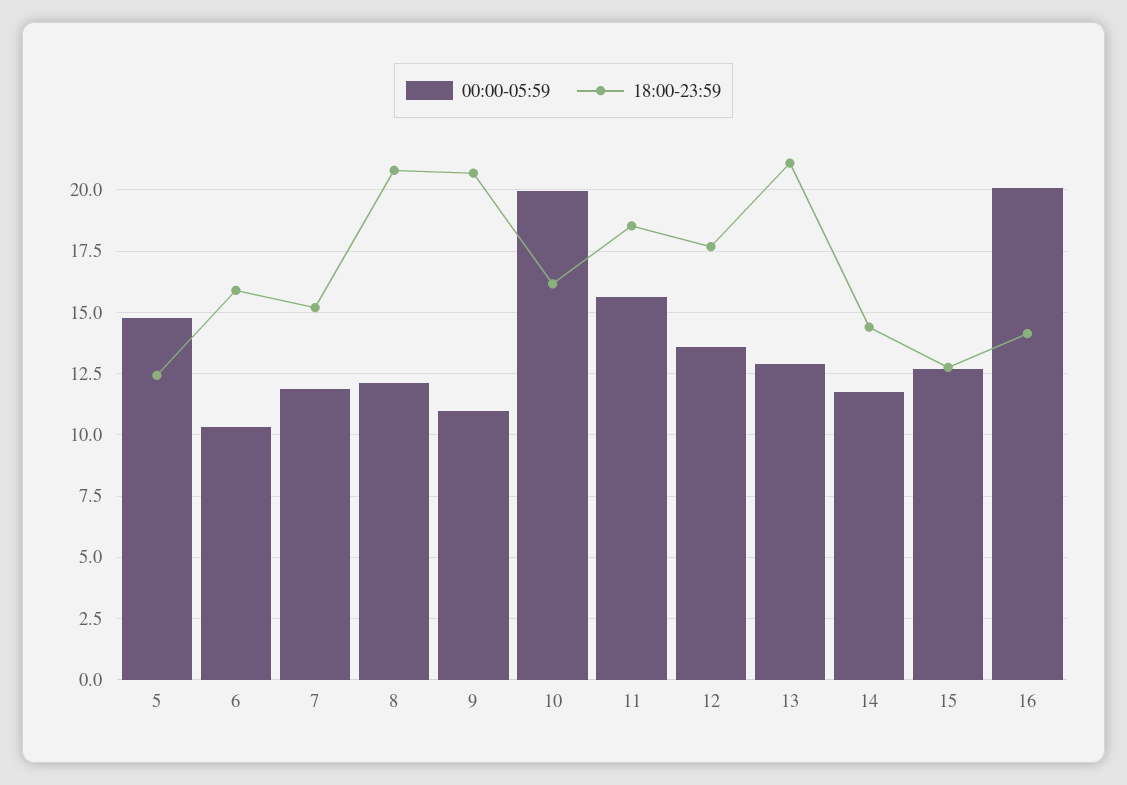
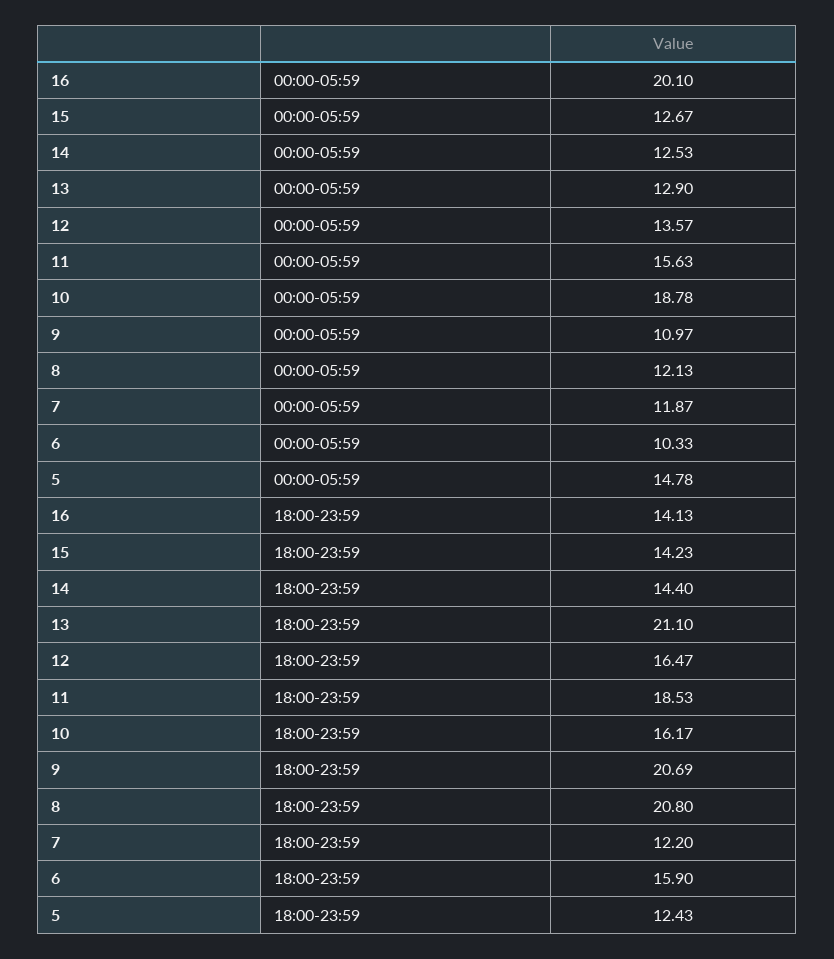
  {
    "00:00-05:59": {
      "5": 14.78,
      "6": 10.33,
      "7": 11.87,
      "8": 12.13,
      "9": 10.97,
-     "10": 20,
+     "10": 18.78,
      "11": 15.63,
      "12": 13.57,
      "13": 12.9,
-     "14": 11.75,
+     "14": 12.53,
      "15": 12.67,
      "16": 20.1
    },
    "18:00-23:59": {
      "5": 12.43,
      "6": 15.9,
-     "7": 15.25,
+     "7": 12.2,
      "8": 20.8,
      "9": 20.69,
      "10": 16.17,
      "11": 18.53,
-     "12": 17.75,
+     "12": 16.47,
      "13": 21.1,
      "14": 14.4,
-     "15": 12.75,
+     "15": 14.23,
      "16": 14.13
    }
  }

